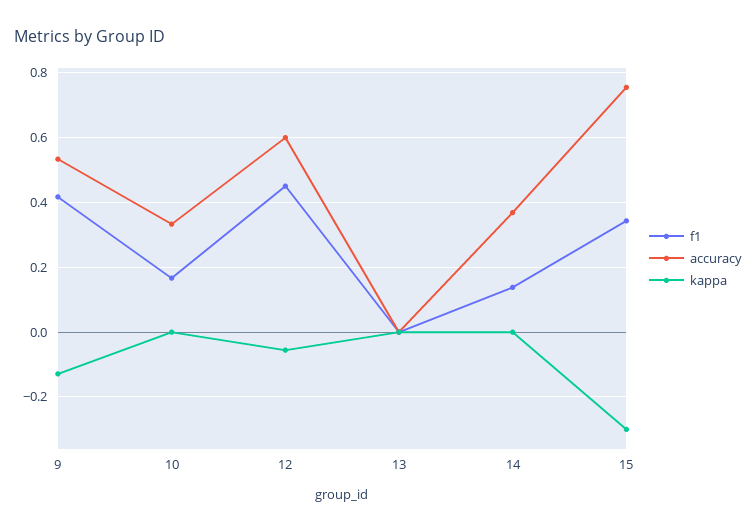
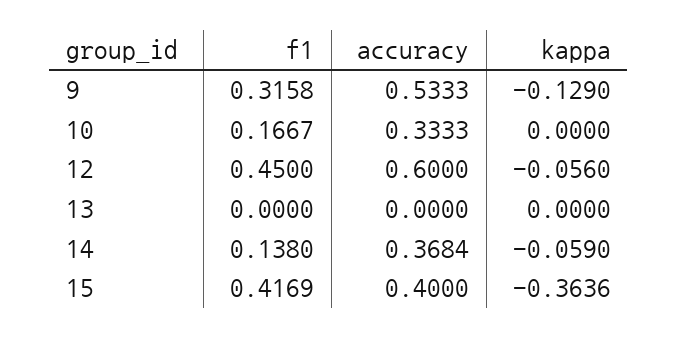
  {
    "f1": {
-     "9": 0.42,
+     "9": 0.3158,
      "10": 0.1667,
      "12": 0.45,
      "13": 0,
      "14": 0.138,
-     "15": 0.34
+     "15": 0.4169
    },
    "accuracy": {
      "9": 0.5333,
      "10": 0.3333,
      "12": 0.6,
      "13": 0,
      "14": 0.3684,
-     "15": 0.76
+     "15": 0.4
    },
    "kappa": {
      "9": -0.129,
      "10": 0,
      "12": -0.056,
      "13": 0,
-     "14": 0,
+     "14": -0.059,
-     "15": -0.3
+     "15": -0.3636
    }
  }

